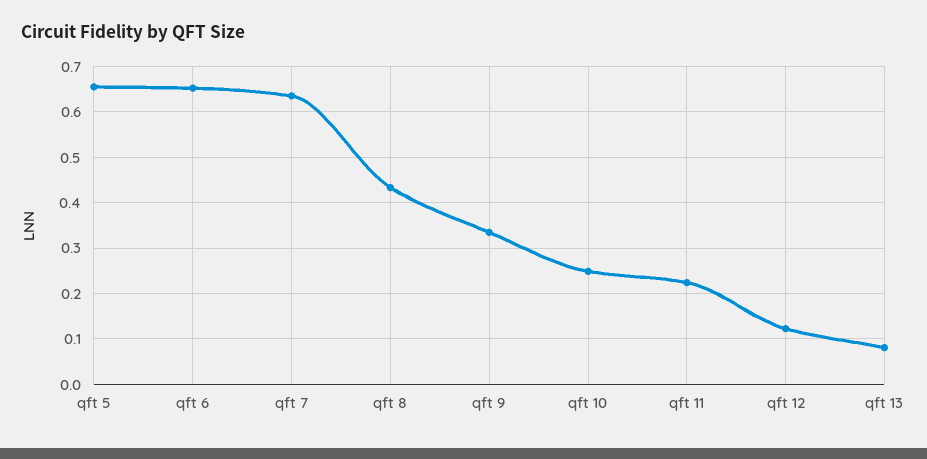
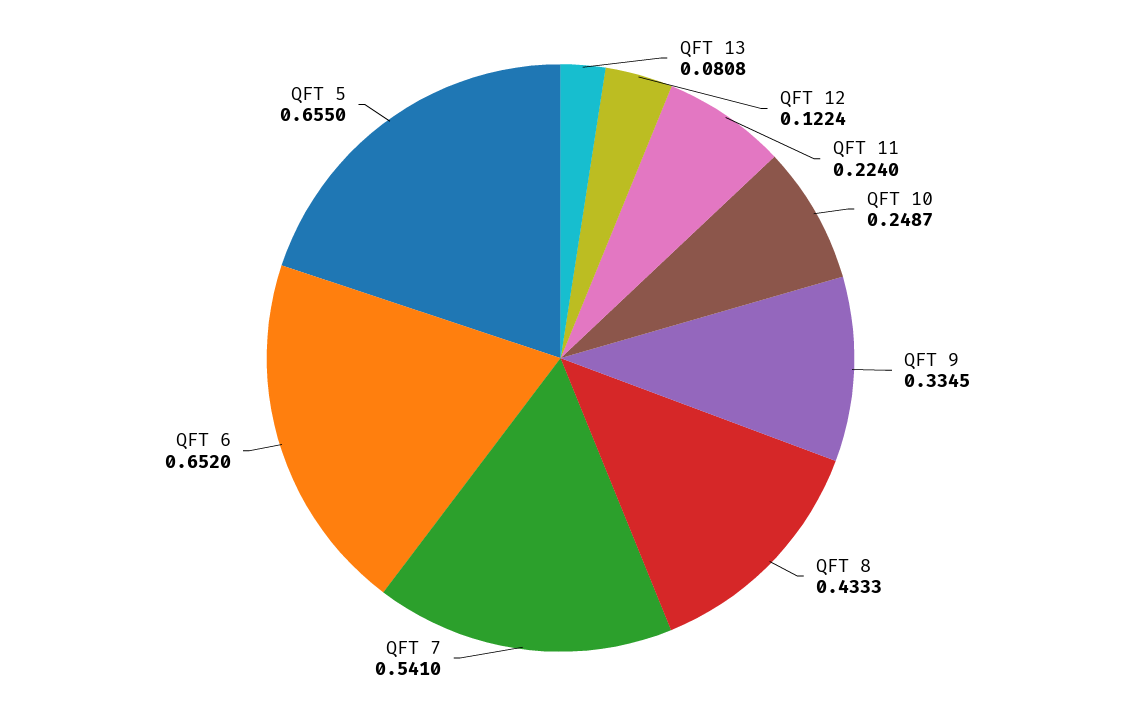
  {
    "qft 5": 0.655,
    "qft 6": 0.652,
-   "qft 7": 0.64,
+   "qft 7": 0.541,
    "qft 8": 0.4333,
    "qft 9": 0.3345,
    "qft 10": 0.2487,
    "qft 11": 0.224,
    "qft 12": 0.1224,
    "qft 13": 0.0808
  }

